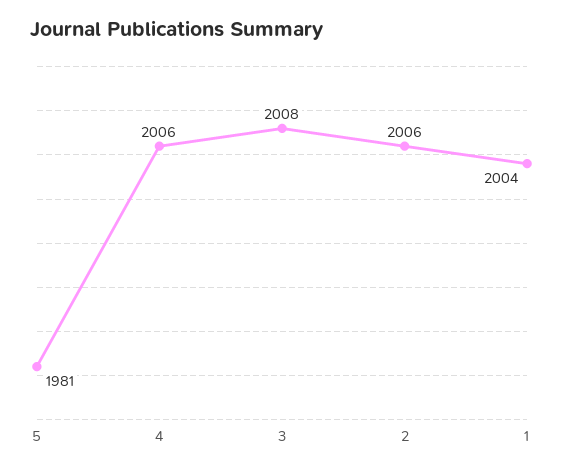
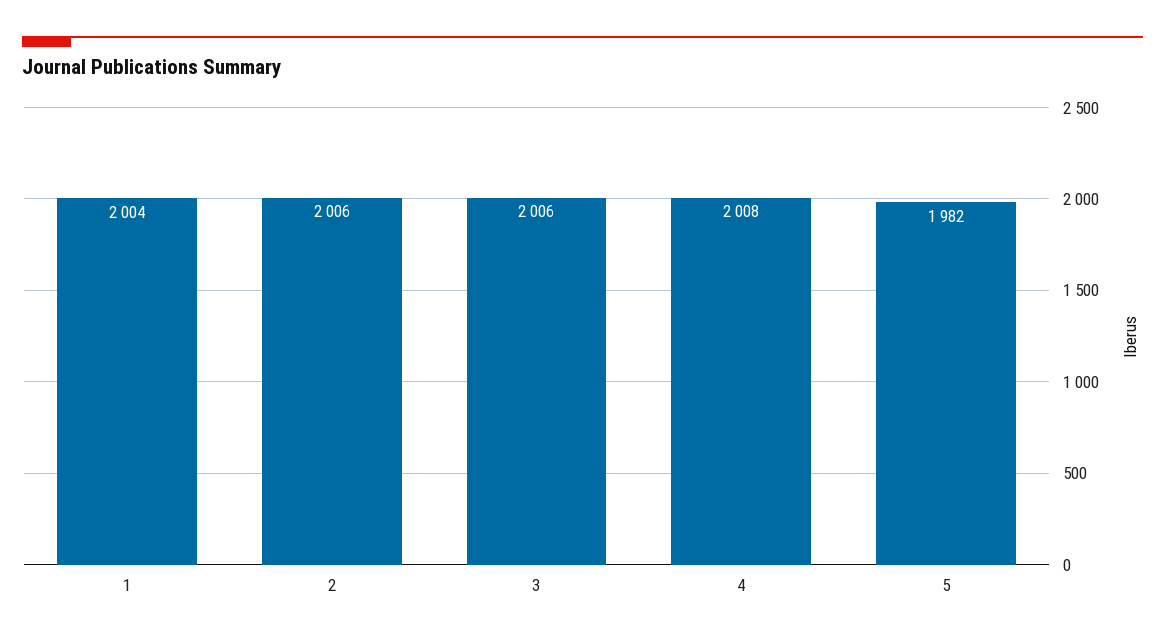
  {
-   "5": 1981,
+   "5": 1982,
-   "4": 2006,
+   "4": 2008,
-   "3": 2008,
+   "3": 2006,
    "2": 2006,
    "1": 2004
  }

